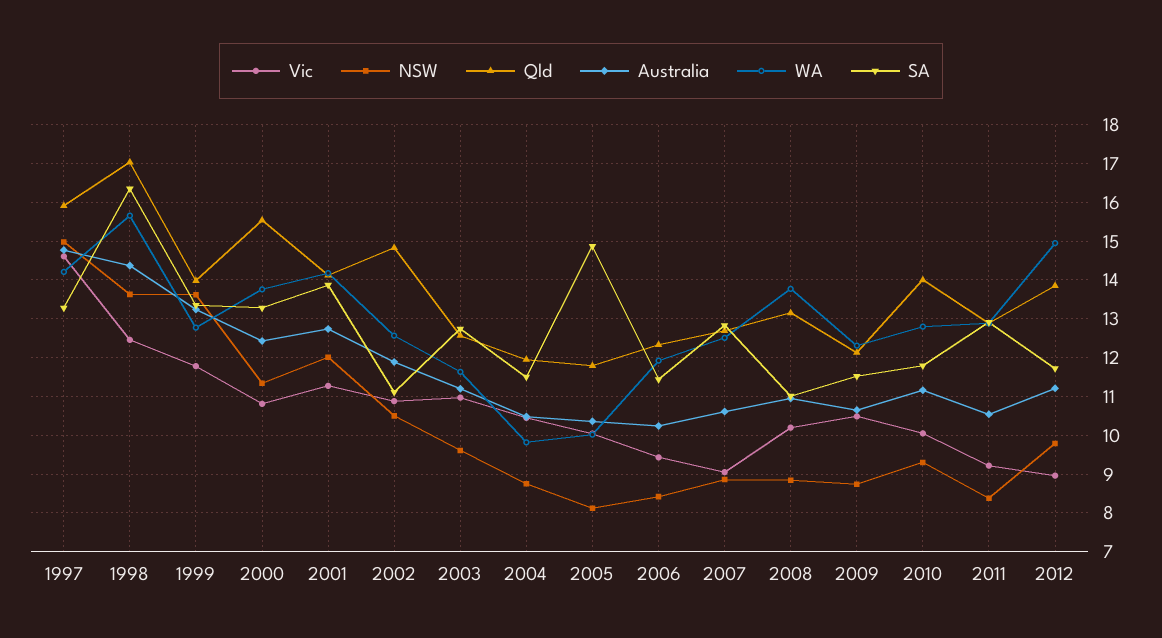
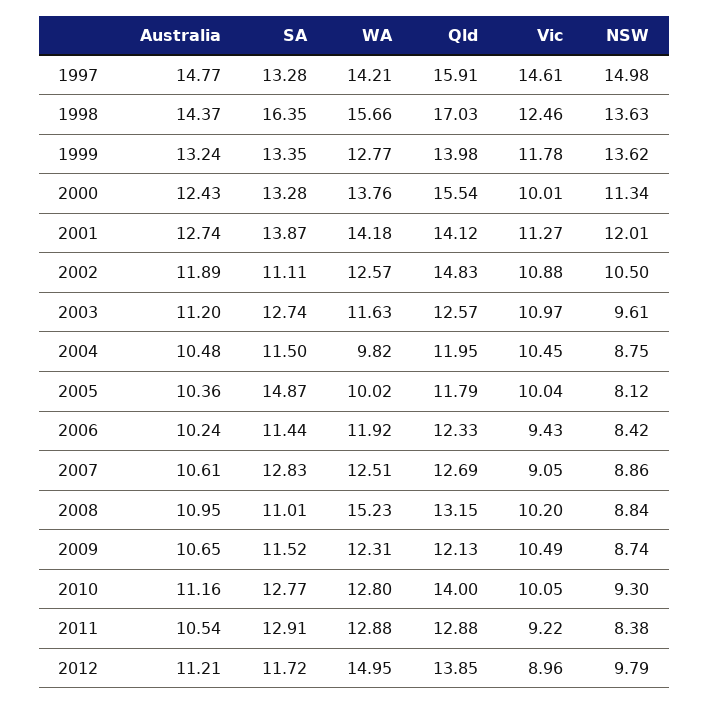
  {
    "Vic": {
      "1997": 14.61,
      "1998": 12.46,
      "1999": 11.78,
-     "2000": 10.8,
+     "2000": 10.01,
      "2001": 11.27,
      "2002": 10.88,
      "2003": 10.97,
      "2004": 10.45,
      "2005": 10.04,
      "2006": 9.43,
      "2007": 9.05,
      "2008": 10.2,
      "2009": 10.49,
      "2010": 10.05,
      "2011": 9.22,
      "2012": 8.96
    },
    "NSW": {
      "1997": 14.98,
      "1998": 13.63,
      "1999": 13.62,
      "2000": 11.34,
      "2001": 12.01,
      "2002": 10.5,
      "2003": 9.61,
      "2004": 8.75,
      "2005": 8.12,
      "2006": 8.42,
      "2007": 8.86,
      "2008": 8.84,
      "2009": 8.74,
      "2010": 9.3,
      "2011": 8.38,
      "2012": 9.79
    },
    "Qld": {
      "1997": 15.91,
      "1998": 17.03,
      "1999": 13.98,
      "2000": 15.54,
      "2001": 14.12,
      "2002": 14.83,
      "2003": 12.57,
      "2004": 11.95,
      "2005": 11.79,
      "2006": 12.33,
      "2007": 12.69,
      "2008": 13.15,
      "2009": 12.13,
      "2010": 14,
      "2011": 12.88,
      "2012": 13.85
    },
    "Australia": {
      "1997": 14.77,
      "1998": 14.37,
      "1999": 13.24,
      "2000": 12.43,
      "2001": 12.74,
      "2002": 11.89,
      "2003": 11.2,
      "2004": 10.48,
      "2005": 10.36,
      "2006": 10.24,
      "2007": 10.61,
      "2008": 10.95,
      "2009": 10.65,
      "2010": 11.16,
      "2011": 10.54,
      "2012": 11.21
    },
    "WA": {
      "1997": 14.21,
      "1998": 15.66,
      "1999": 12.77,
      "2000": 13.76,
      "2001": 14.18,
      "2002": 12.57,
      "2003": 11.63,
      "2004": 9.82,
      "2005": 10.02,
      "2006": 11.92,
      "2007": 12.51,
-     "2008": 13.8,
+     "2008": 15.23,
      "2009": 12.31,
      "2010": 12.8,
      "2011": 12.88,
      "2012": 14.95
    },
    "SA": {
      "1997": 13.28,
      "1998": 16.35,
      "1999": 13.35,
      "2000": 13.28,
      "2001": 13.87,
      "2002": 11.11,
      "2003": 12.74,
      "2004": 11.5,
      "2005": 14.87,
      "2006": 11.44,
      "2007": 12.83,
      "2008": 11.01,
      "2009": 11.52,
-     "2010": 11.8,
+     "2010": 12.77,
      "2011": 12.91,
      "2012": 11.72
    }
  }

